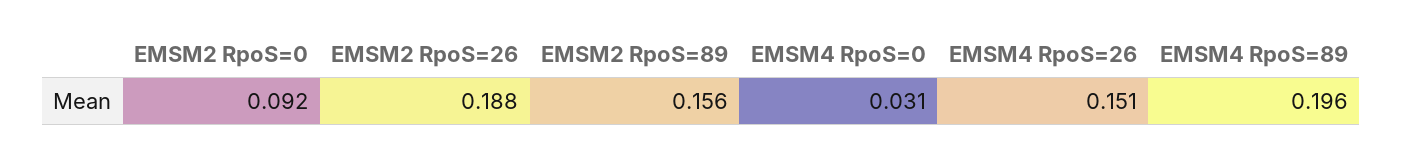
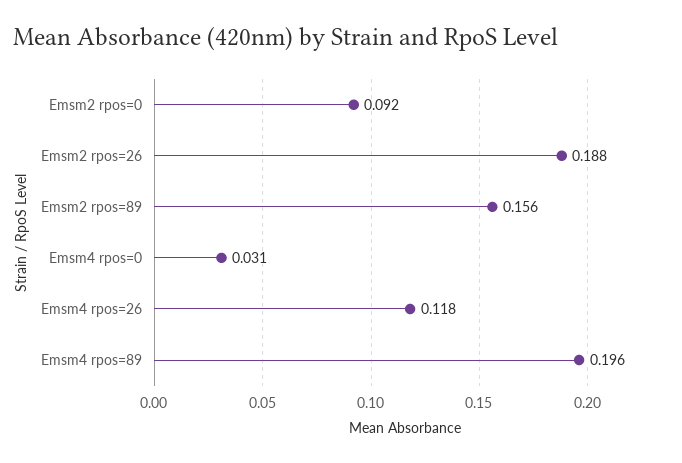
  {
    "EMSM2 RpoS=0": 0.092,
    "EMSM2 RpoS=26": 0.188,
    "EMSM2 RpoS=89": 0.156,
    "EMSM4 RpoS=0": 0.031,
-   "EMSM4 RpoS=26": 0.151,
+   "EMSM4 RpoS=26": 0.118,
    "EMSM4 RpoS=89": 0.196
  }

